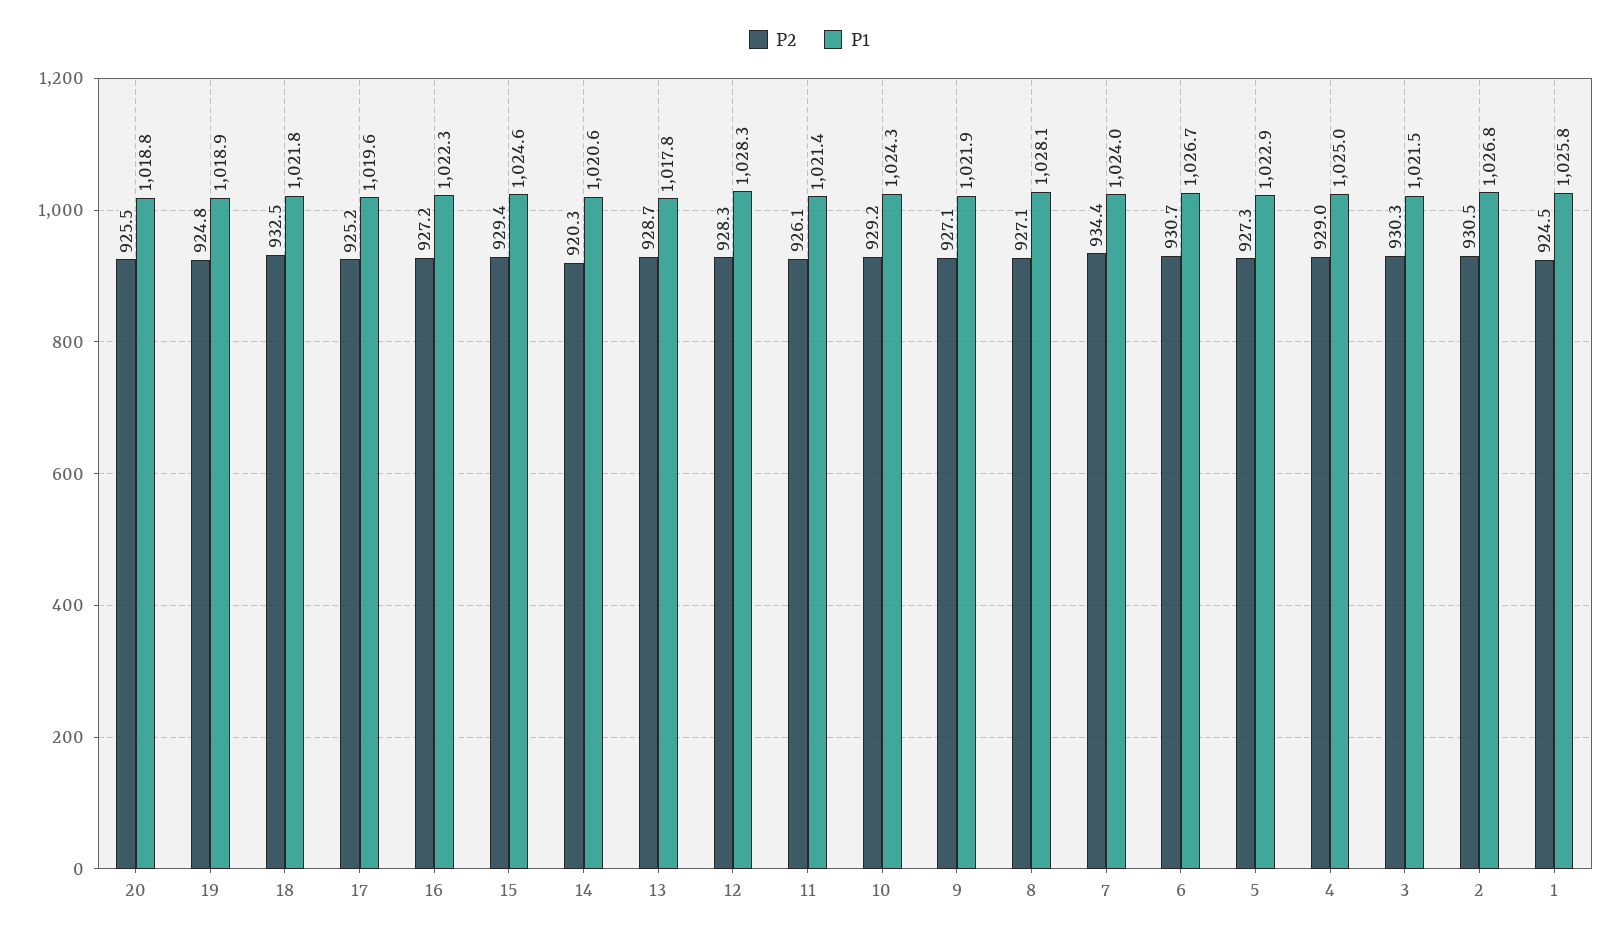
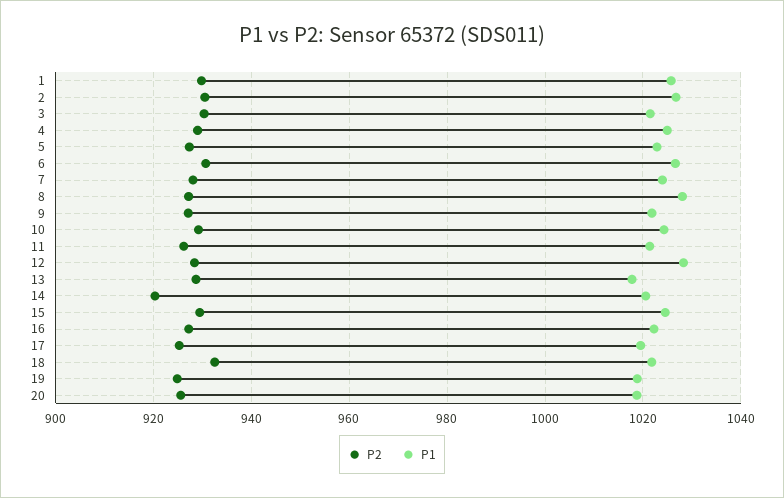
  {
    "P2": {
      "20": 925.5,
      "19": 924.8,
      "18": 932.5,
      "17": 925.2,
      "16": 927.2,
      "15": 929.4,
      "14": 920.3,
      "13": 928.7,
      "12": 928.3,
      "11": 926.1,
      "10": 929.2,
      "9": 927.1,
      "8": 927.1,
-     "7": 934.4,
+     "7": 928,
      "6": 930.7,
      "5": 927.3,
      "4": 929,
      "3": 930.3,
      "2": 930.5,
-     "1": 924.5
+     "1": 930
    },
    "P1": {
      "20": 1018.8,
      "19": 1018.9,
      "18": 1021.8,
      "17": 1019.6,
      "16": 1022.3,
      "15": 1024.6,
      "14": 1020.6,
      "13": 1017.8,
      "12": 1028.3,
      "11": 1021.4,
      "10": 1024.3,
      "9": 1021.9,
      "8": 1028.1,
      "7": 1024,
      "6": 1026.7,
      "5": 1022.9,
      "4": 1025,
      "3": 1021.5,
      "2": 1026.8,
      "1": 1025.8
    }
  }

